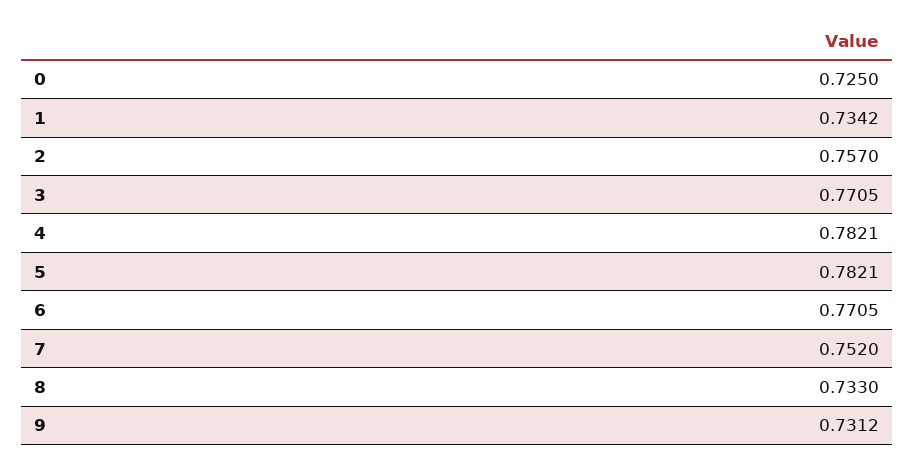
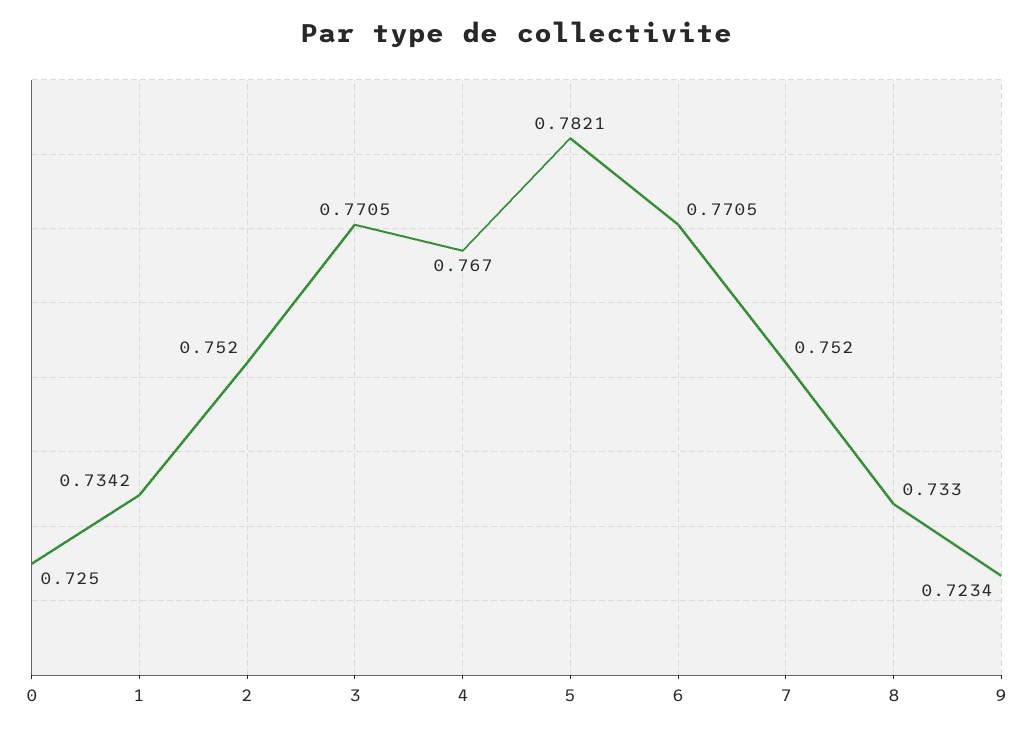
  {
    "0": 0.725,
    "1": 0.7342,
-   "2": 0.757,
+   "2": 0.752,
    "3": 0.7705,
-   "4": 0.7821,
+   "4": 0.767,
    "5": 0.7821,
    "6": 0.7705,
    "7": 0.752,
    "8": 0.733,
-   "9": 0.7312
+   "9": 0.7234
  }

